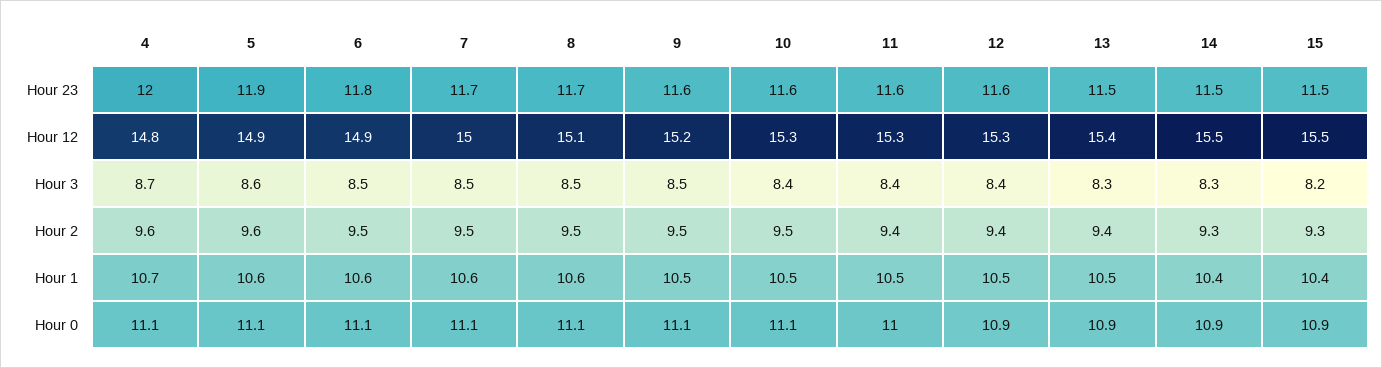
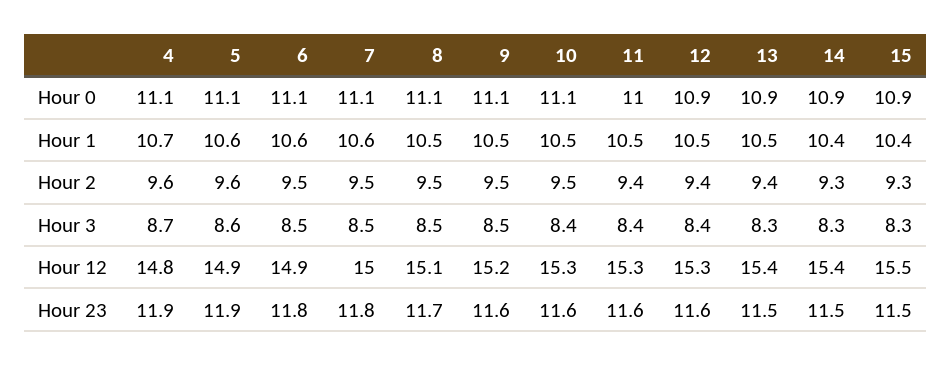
  {
    "4": {
-     "Hour 23": 12,
+     "Hour 23": 11.9,
      "Hour 12": 14.8,
      "Hour 3": 8.7,
      "Hour 2": 9.6,
      "Hour 1": 10.7,
      "Hour 0": 11.1
    },
    "5": {
      "Hour 23": 11.9,
      "Hour 12": 14.9,
      "Hour 3": 8.6,
      "Hour 2": 9.6,
      "Hour 1": 10.6,
      "Hour 0": 11.1
    },
    "6": {
      "Hour 23": 11.8,
      "Hour 12": 14.9,
      "Hour 3": 8.5,
      "Hour 2": 9.5,
      "Hour 1": 10.6,
      "Hour 0": 11.1
    },
    "7": {
-     "Hour 23": 11.7,
+     "Hour 23": 11.8,
      "Hour 12": 15,
      "Hour 3": 8.5,
      "Hour 2": 9.5,
      "Hour 1": 10.6,
      "Hour 0": 11.1
    },
    "8": {
      "Hour 23": 11.7,
      "Hour 12": 15.1,
      "Hour 3": 8.5,
      "Hour 2": 9.5,
-     "Hour 1": 10.6,
+     "Hour 1": 10.5,
      "Hour 0": 11.1
    },
    "9": {
      "Hour 23": 11.6,
      "Hour 12": 15.2,
      "Hour 3": 8.5,
      "Hour 2": 9.5,
      "Hour 1": 10.5,
      "Hour 0": 11.1
    },
    "10": {
      "Hour 23": 11.6,
      "Hour 12": 15.3,
      "Hour 3": 8.4,
      "Hour 2": 9.5,
      "Hour 1": 10.5,
      "Hour 0": 11.1
    },
    "11": {
      "Hour 23": 11.6,
      "Hour 12": 15.3,
      "Hour 3": 8.4,
      "Hour 2": 9.4,
      "Hour 1": 10.5,
      "Hour 0": 11
    },
    "12": {
      "Hour 23": 11.6,
      "Hour 12": 15.3,
      "Hour 3": 8.4,
      "Hour 2": 9.4,
      "Hour 1": 10.5,
      "Hour 0": 10.9
    },
    "13": {
      "Hour 23": 11.5,
      "Hour 12": 15.4,
      "Hour 3": 8.3,
      "Hour 2": 9.4,
      "Hour 1": 10.5,
      "Hour 0": 10.9
    },
    "14": {
      "Hour 23": 11.5,
-     "Hour 12": 15.5,
+     "Hour 12": 15.4,
      "Hour 3": 8.3,
      "Hour 2": 9.3,
      "Hour 1": 10.4,
      "Hour 0": 10.9
    },
    "15": {
      "Hour 23": 11.5,
      "Hour 12": 15.5,
-     "Hour 3": 8.2,
+     "Hour 3": 8.3,
      "Hour 2": 9.3,
      "Hour 1": 10.4,
      "Hour 0": 10.9
    }
  }

